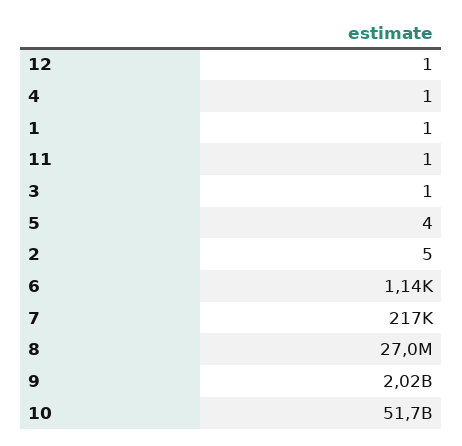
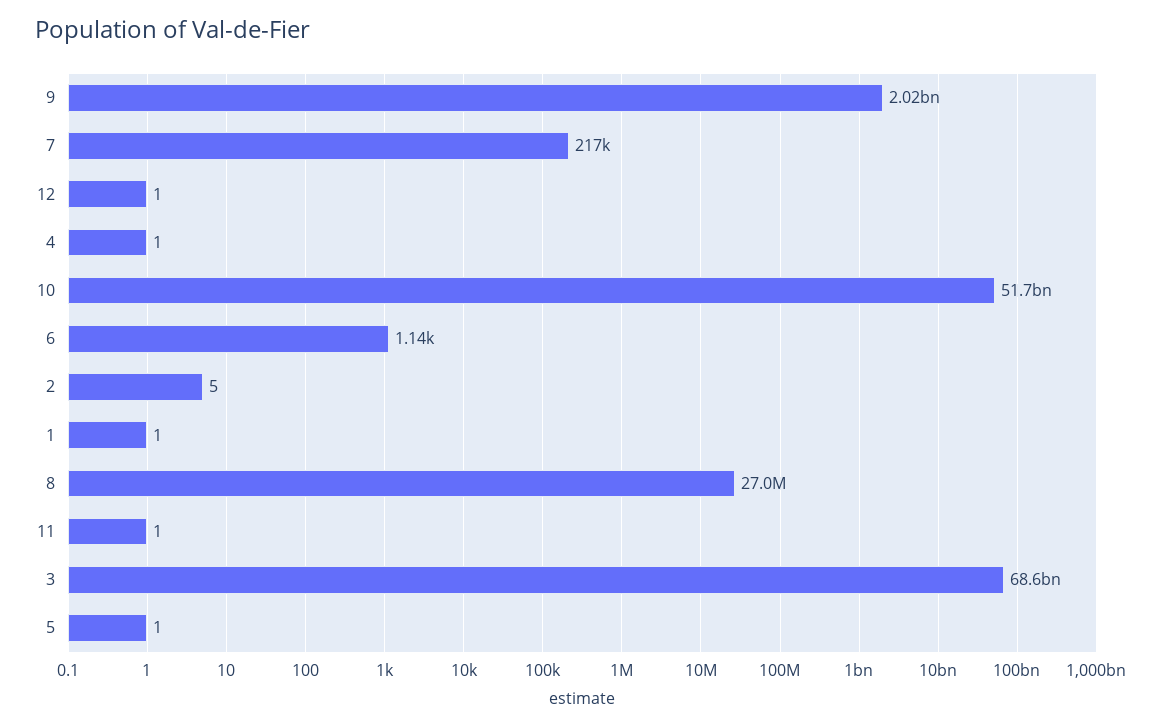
  {
    "12": 1,
    "4": 1,
    "1": 1,
    "11": 1,
-   "3": 1,
+   "3": 68600000000,
-   "5": 4,
+   "5": 1,
    "2": 5,
    "6": 1140,
    "7": 217000,
    "8": 27000000,
    "9": 2020000000,
    "10": 51700000000
  }

